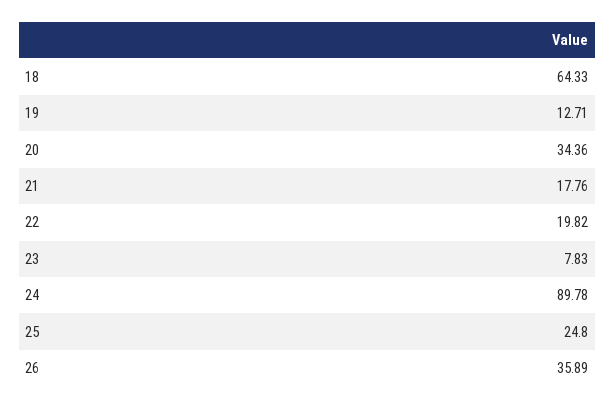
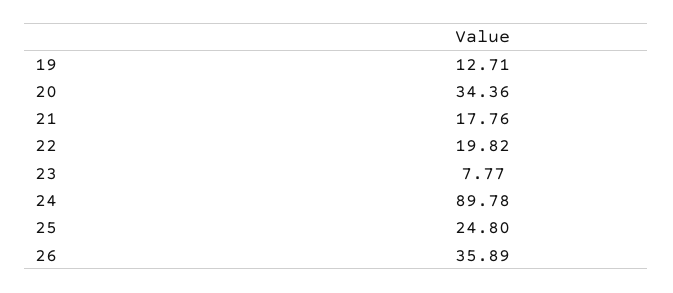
  {
-   "18": 64.33,
    "19": 12.71,
    "20": 34.36,
    "21": 17.76,
    "22": 19.82,
-   "23": 7.83,
+   "23": 7.77,
    "24": 89.78,
    "25": 24.8,
    "26": 35.89
  }

